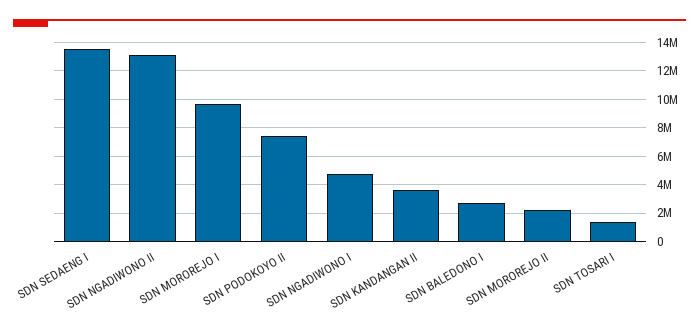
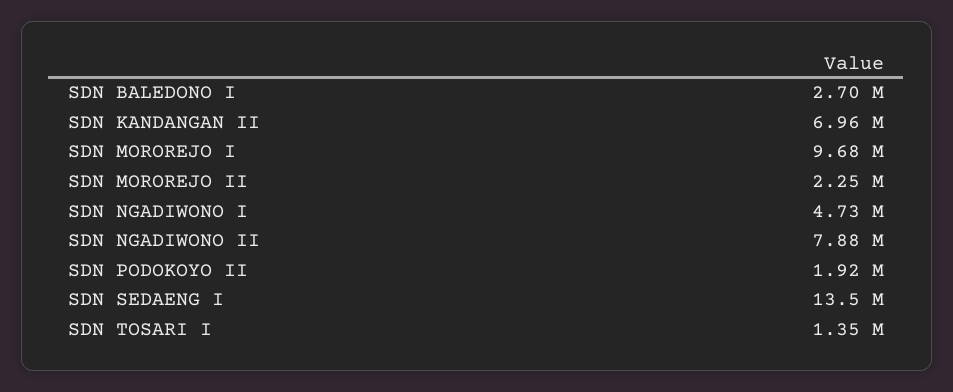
  {
    "SDN SEDAENG I": 13500000,
-   "SDN NGADIWONO II": 13000000,
+   "SDN NGADIWONO II": 7880000,
    "SDN MOROREJO I": 9680000,
-   "SDN PODOKOYO II": 7500000,
+   "SDN PODOKOYO II": 1920000,
    "SDN NGADIWONO I": 4730000,
-   "SDN KANDANGAN II": 3500000,
+   "SDN KANDANGAN II": 6960000,
    "SDN BALEDONO I": 2700000,
    "SDN MOROREJO II": 2250000,
    "SDN TOSARI I": 1350000
  }

